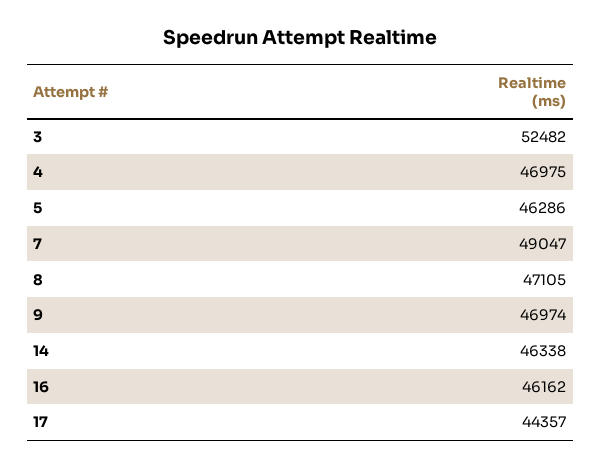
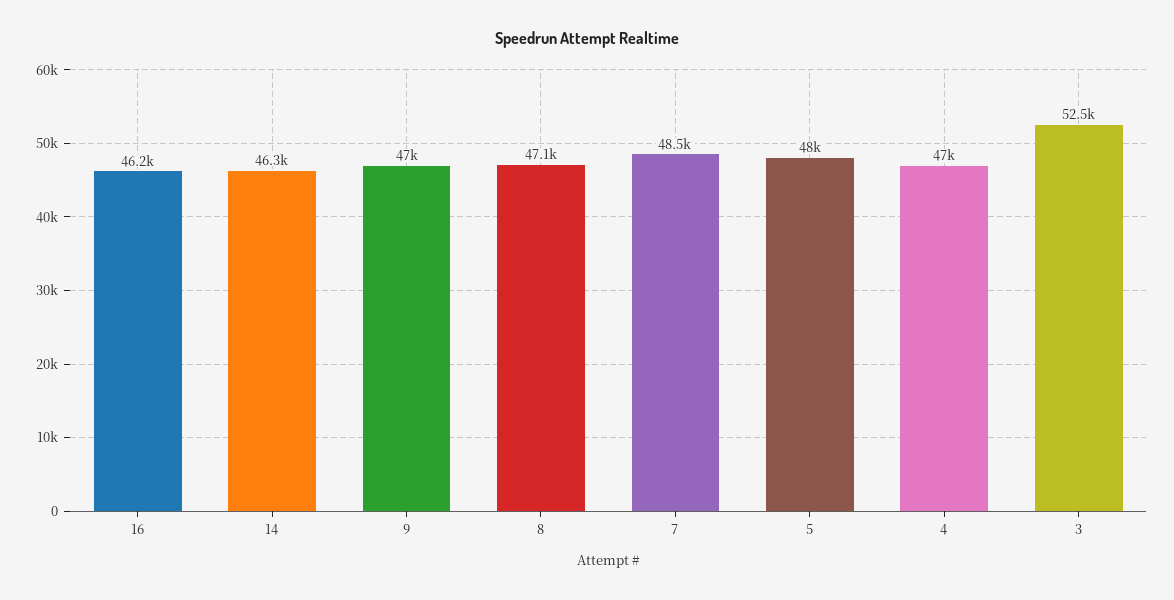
  {
    "3": 52482,
    "4": 46975,
-   "5": 46286,
+   "5": 48000,
-   "7": 49047,
+   "7": 48500,
    "8": 47105,
    "9": 46974,
    "14": 46338,
-   "16": 46162,
+   "16": 46162
-   "17": 44357
  }

